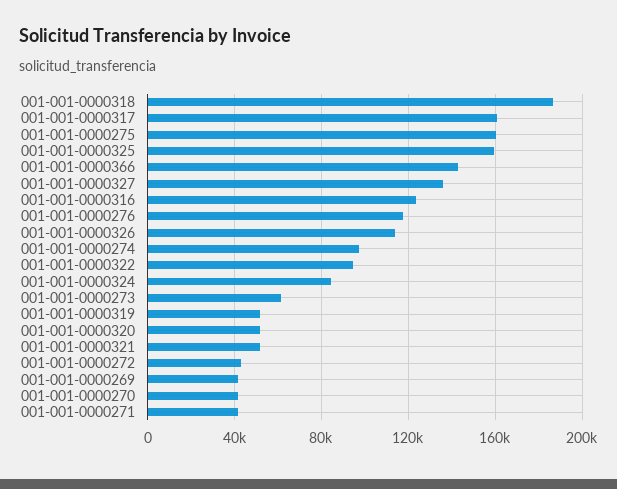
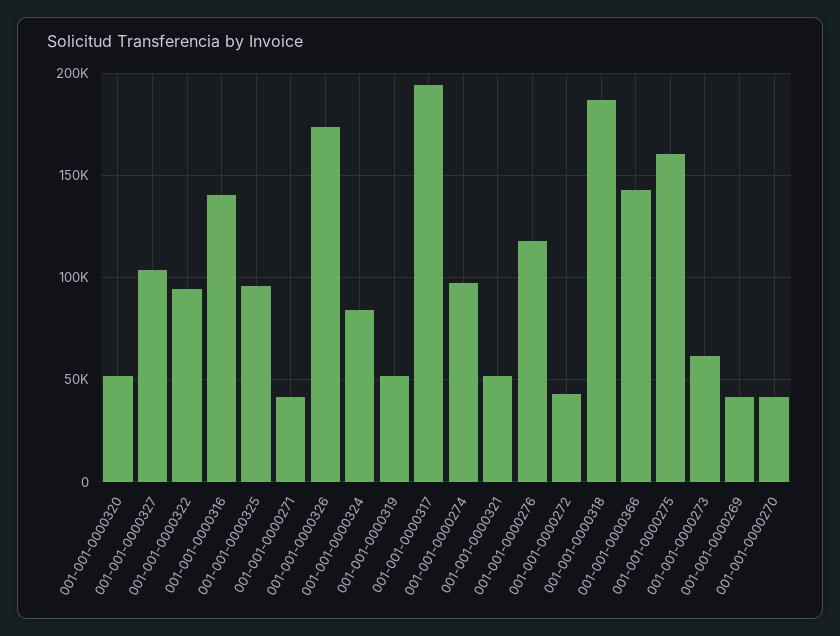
  {
    "001-001-0000318": 185000,
-   "001-001-0000317": 160000,
+   "001-001-0000317": 195000,
    "001-001-0000275": 160000,
-   "001-001-0000325": 160000,
+   "001-001-0000325": 95000,
    "001-001-0000366": 145000,
-   "001-001-0000327": 135000,
+   "001-001-0000327": 105000,
-   "001-001-0000316": 125000,
+   "001-001-0000316": 140000,
    "001-001-0000276": 120000,
-   "001-001-0000326": 115000,
+   "001-001-0000326": 175000,
    "001-001-0000274": 100000,
    "001-001-0000322": 95000,
    "001-001-0000324": 85000,
    "001-001-0000273": 60000,
    "001-001-0000319": 50000,
    "001-001-0000320": 50000,
    "001-001-0000321": 50000,
    "001-001-0000272": 45000,
    "001-001-0000269": 40000,
    "001-001-0000270": 40000,
    "001-001-0000271": 40000
  }

